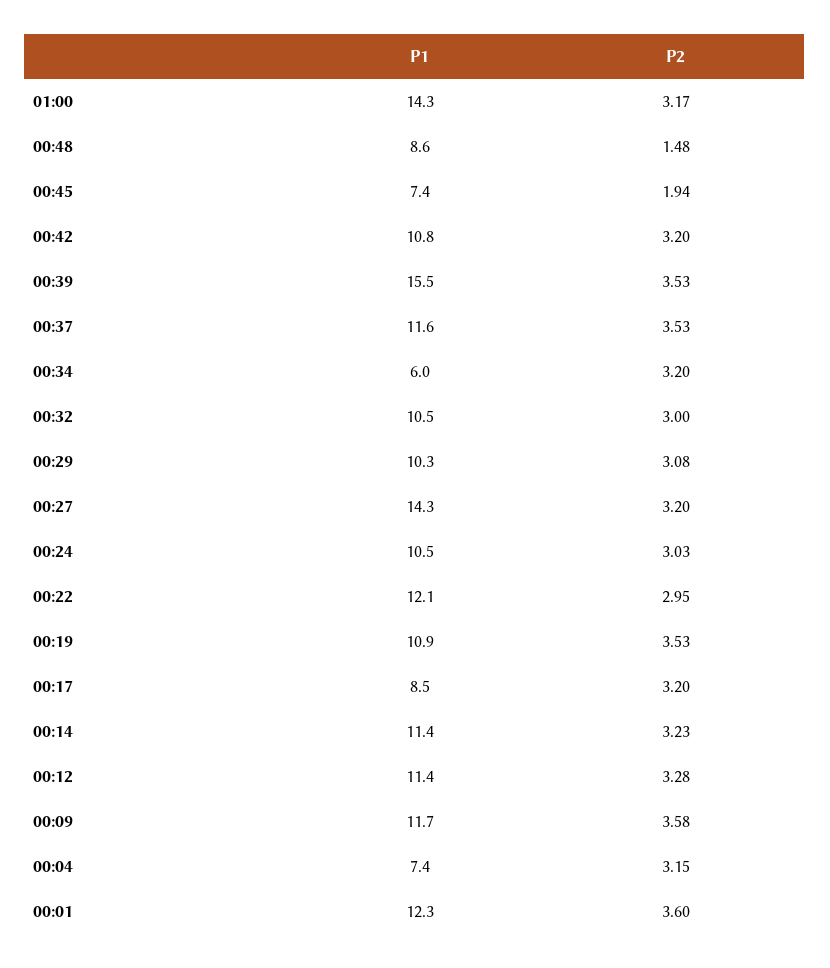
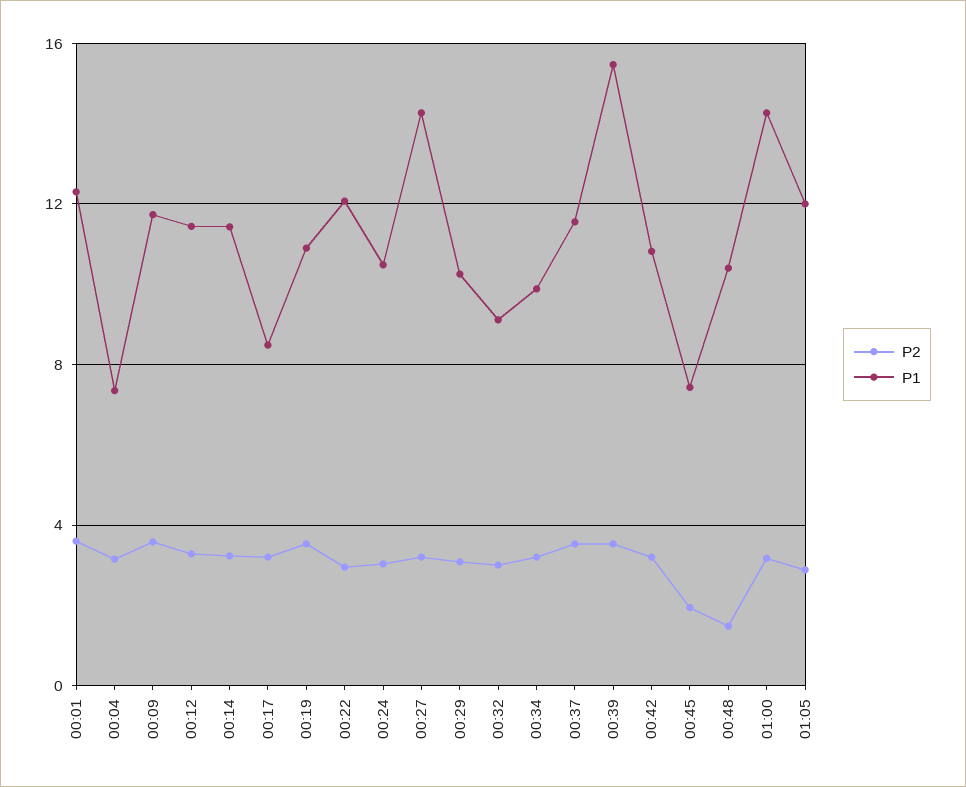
  {
    "P1": {
      "01:00": 14.3,
-     "00:48": 8.6,
+     "00:48": 10.5,
      "00:45": 7.4,
      "00:42": 10.8,
      "00:39": 15.5,
      "00:37": 11.6,
-     "00:34": 6,
+     "00:34": 10,
-     "00:32": 10.5,
+     "00:32": 9,
      "00:29": 10.3,
      "00:27": 14.3,
      "00:24": 10.5,
      "00:22": 12.1,
      "00:19": 10.9,
      "00:17": 8.5,
      "00:14": 11.4,
      "00:12": 11.4,
      "00:09": 11.7,
      "00:04": 7.4,
-     "00:01": 12.3
+     "00:01": 12.3,
+     "01:05": 12
    },
    "P2": {
      "01:00": 3.17,
      "00:48": 1.48,
      "00:45": 1.94,
      "00:42": 3.2,
      "00:39": 3.53,
      "00:37": 3.53,
      "00:34": 3.2,
      "00:32": 3,
      "00:29": 3.08,
      "00:27": 3.2,
      "00:24": 3.03,
      "00:22": 2.95,
      "00:19": 3.53,
      "00:17": 3.2,
      "00:14": 3.23,
      "00:12": 3.28,
      "00:09": 3.58,
      "00:04": 3.15,
-     "00:01": 3.6
+     "00:01": 3.6,
+     "01:05": 3
    }
  }

